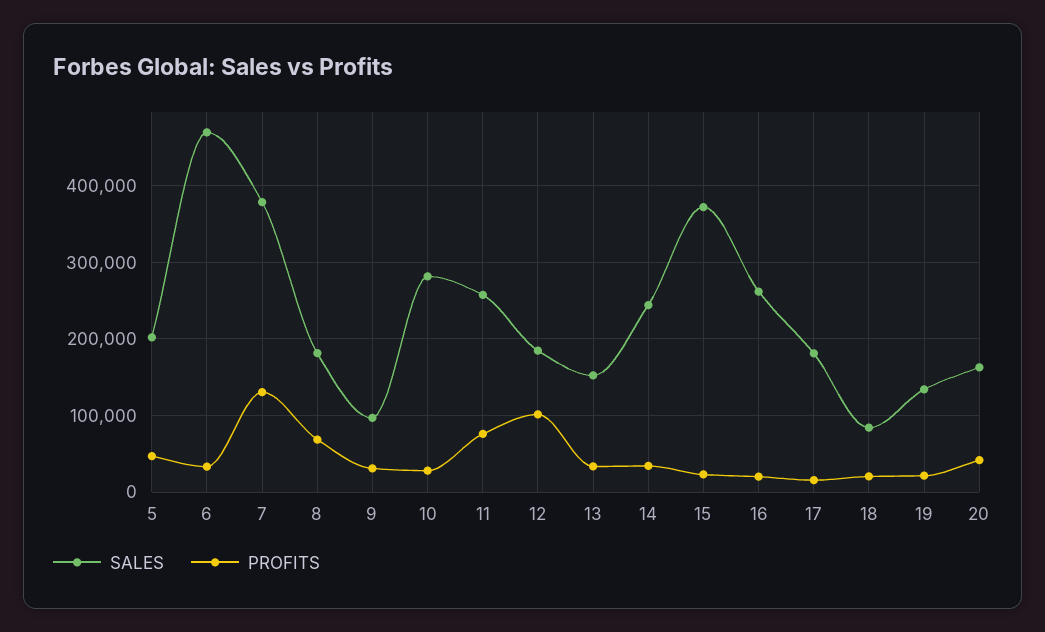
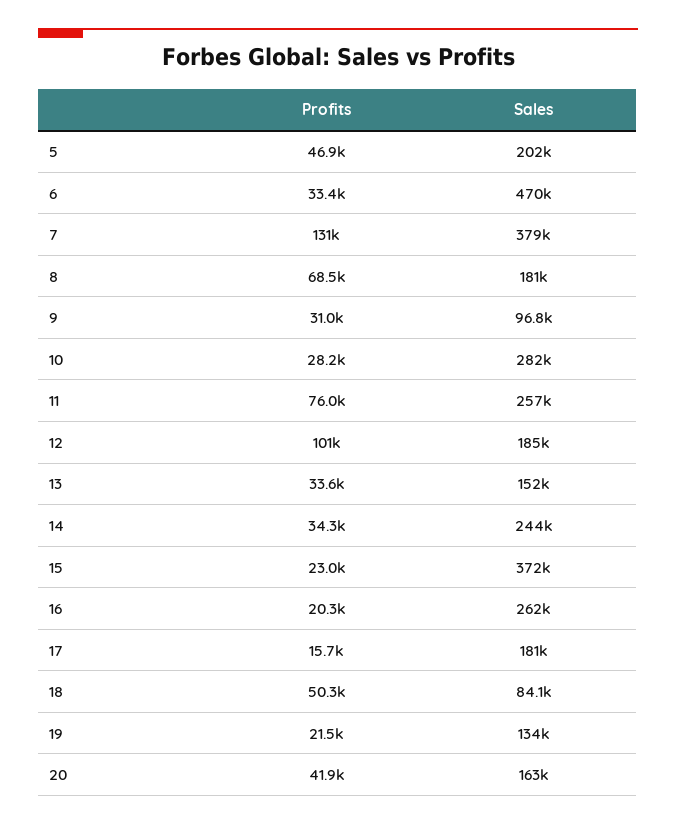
  {
    "SALES": {
      "5": 202000,
      "6": 470000,
      "7": 379000,
      "8": 181000,
      "9": 96800,
      "10": 282000,
      "11": 257000,
      "12": 185000,
      "13": 152000,
      "14": 244000,
      "15": 372000,
      "16": 262000,
      "17": 181000,
      "18": 84100,
      "19": 134000,
      "20": 163000
    },
    "PROFITS": {
      "5": 46900,
      "6": 33400,
      "7": 131000,
      "8": 68500,
      "9": 31000,
      "10": 28200,
      "11": 76000,
      "12": 101000,
      "13": 33600,
      "14": 34300,
      "15": 23000,
      "16": 20300,
      "17": 15700,
-     "18": 20000,
+     "18": 50300,
      "19": 21500,
      "20": 41900
    }
  }

